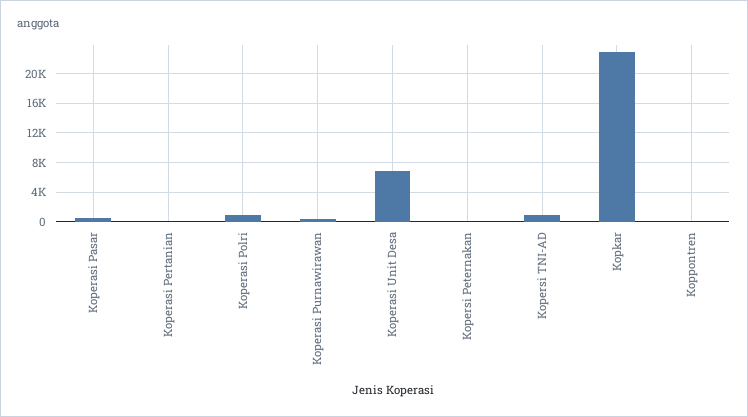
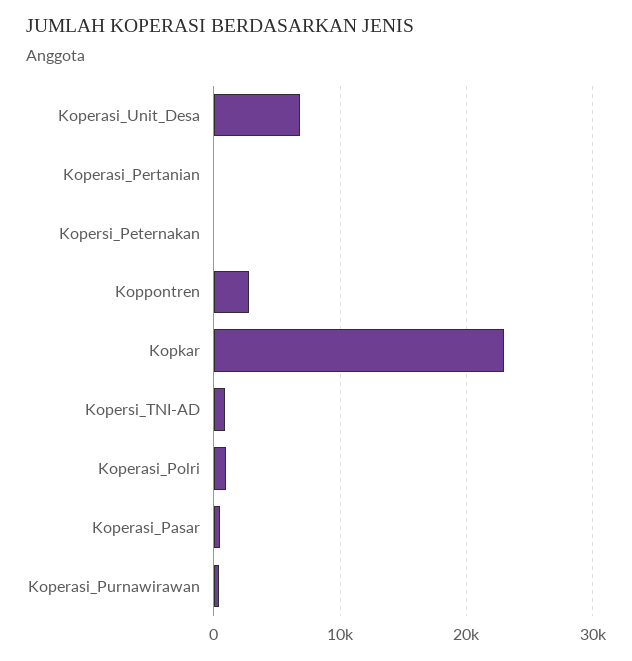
  {
    "Koperasi Pasar": 0,
    "Koperasi Pertanian": 0,
    "Koperasi Polri": 1000,
    "Koperasi Purnawirawan": 0,
    "Koperasi Unit Desa": 7000,
    "Kopersi Peternakan": 0,
    "Kopersi TNI-AD": 1000,
    "Kopkar": 23000,
-   "Koppontren": 0
+   "Koppontren": 3000
  }

